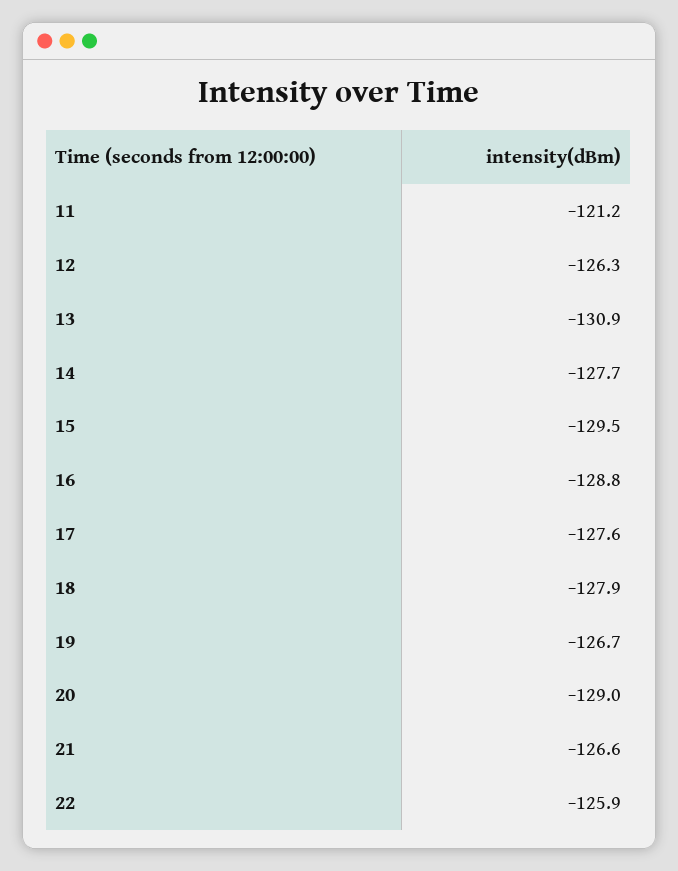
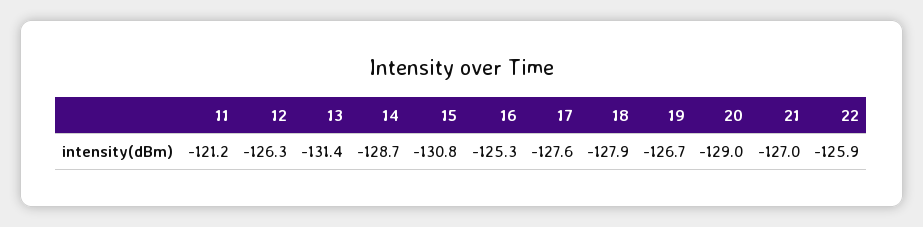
  {
    "11": -121.2,
    "12": -126.3,
-   "13": -130.9,
+   "13": -131.4,
-   "14": -127.7,
+   "14": -128.7,
-   "15": -129.5,
+   "15": -130.8,
-   "16": -128.8,
+   "16": -125.3,
    "17": -127.6,
    "18": -127.9,
    "19": -126.7,
    "20": -129,
-   "21": -126.6,
+   "21": -127,
    "22": -125.9
  }

